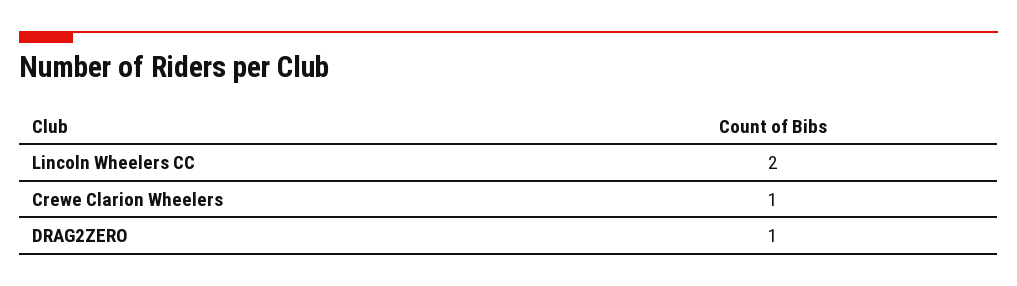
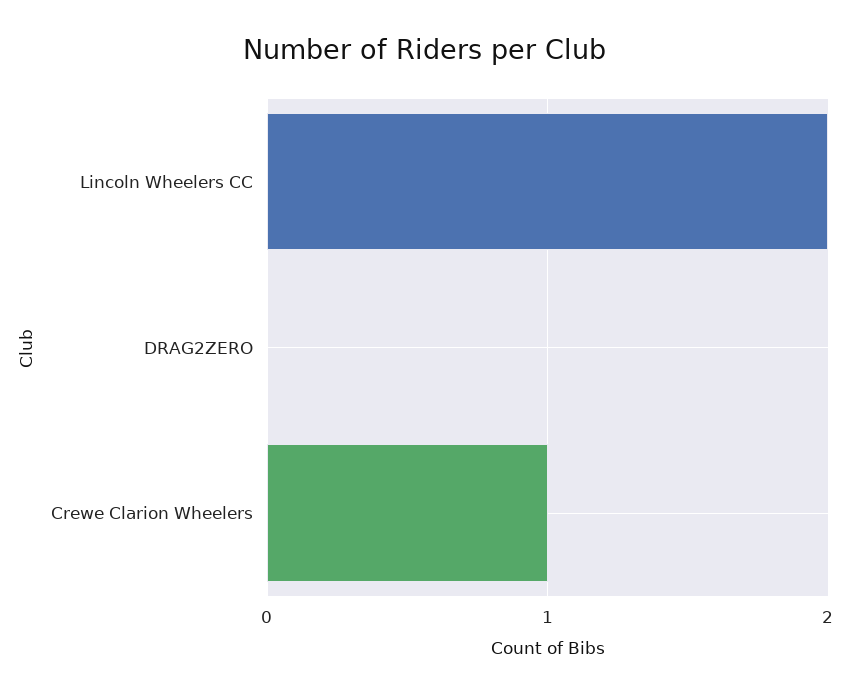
  {
    "Lincoln Wheelers CC": 2,
    "Crewe Clarion Wheelers": 1,
-   "DRAG2ZERO": 1
+   "DRAG2ZERO": 0
  }

